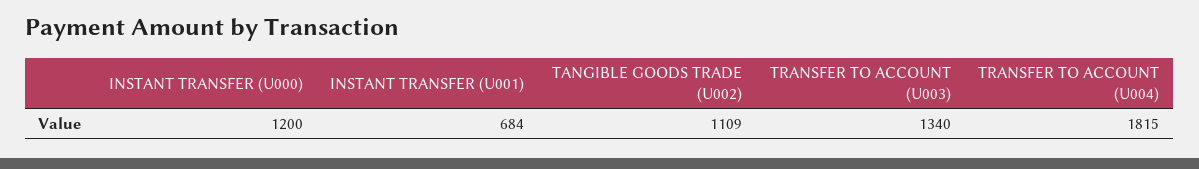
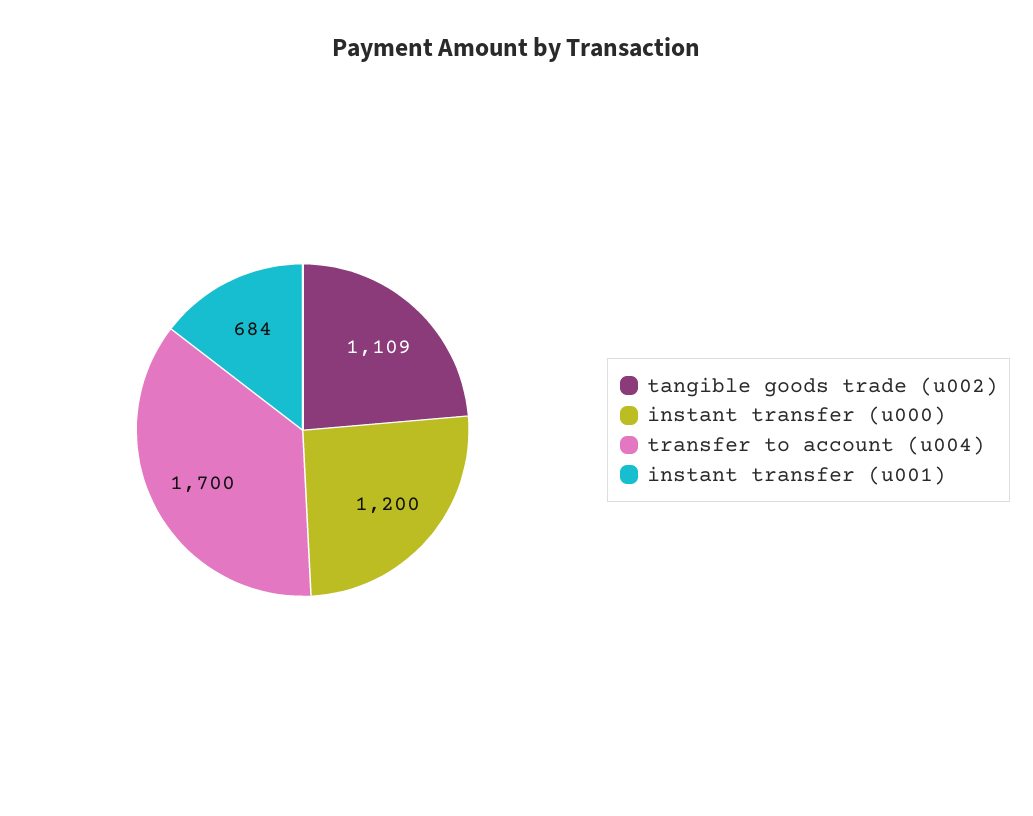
  {
    "INSTANT TRANSFER (U000)": 1200,
    "INSTANT TRANSFER (U001)": 684,
    "TANGIBLE GOODS TRADE (U002)": 1109,
-   "TRANSFER TO ACCOUNT (U003)": 1340,
-   "TRANSFER TO ACCOUNT (U004)": 1815
+   "TRANSFER TO ACCOUNT (U004)": 1700
  }

